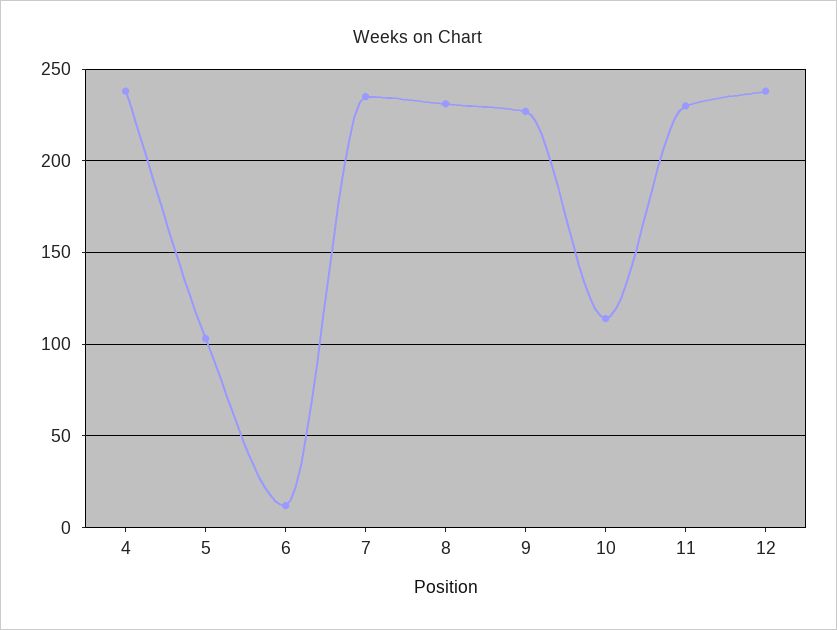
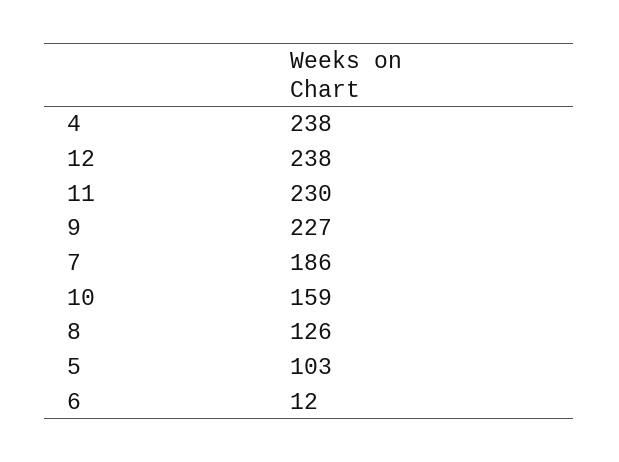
  {
    "4": 238,
    "5": 103,
    "6": 12,
-   "7": 235,
+   "7": 186,
-   "8": 230,
+   "8": 126,
    "9": 227,
-   "10": 115,
+   "10": 159,
    "11": 230,
    "12": 238
  }

